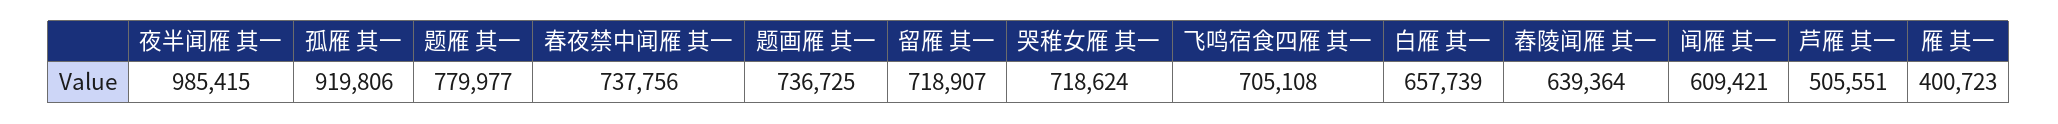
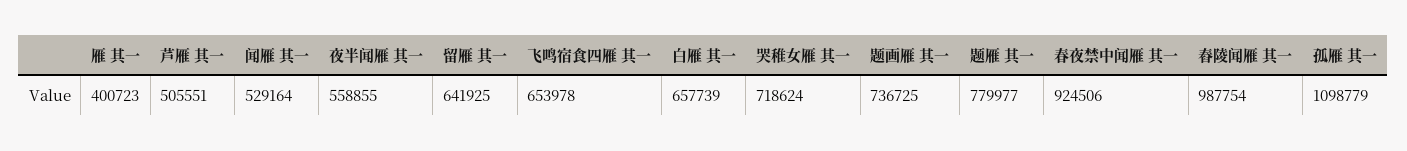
  {
-   "夜半闻雁 其一": 985415,
+   "夜半闻雁 其一": 558855,
-   "孤雁 其一": 919806,
+   "孤雁 其一": 1098779,
    "题雁 其一": 779977,
-   "春夜禁中闻雁 其一": 737756,
+   "春夜禁中闻雁 其一": 924506,
    "题画雁 其一": 736725,
-   "留雁 其一": 718907,
+   "留雁 其一": 641925,
    "哭稚女雁 其一": 718624,
-   "飞鸣宿食四雁 其一": 705108,
+   "飞鸣宿食四雁 其一": 653978,
    "白雁 其一": 657739,
-   "舂陵闻雁 其一": 639364,
+   "舂陵闻雁 其一": 987754,
-   "闻雁 其一": 609421,
+   "闻雁 其一": 529164,
    "芦雁 其一": 505551,
    "雁 其一": 400723
  }

